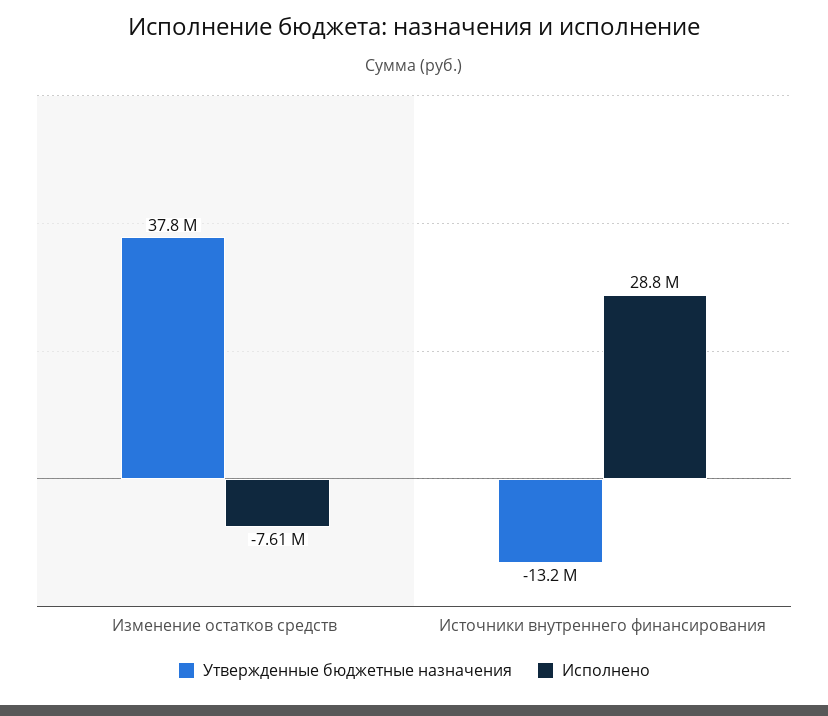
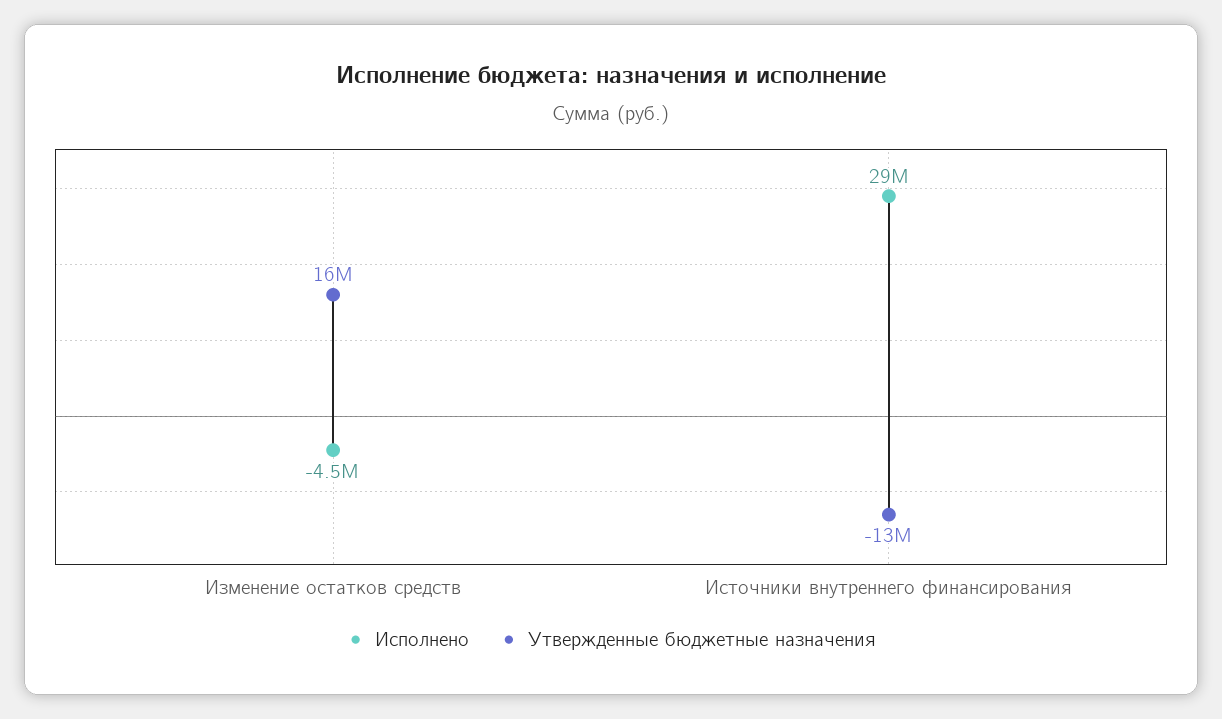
  {
    "Утвержденные бюджетные назначения": {
-     "Изменение остатков средств": 37800000,
+     "Изменение остатков средств": 16000000,
      "Источники внутреннего финансирования": -13200000
    },
    "Исполнено": {
-     "Изменение остатков средств": -7610000,
+     "Изменение остатков средств": -4500000,
      "Источники внутреннего финансирования": 28800000
    }
  }

